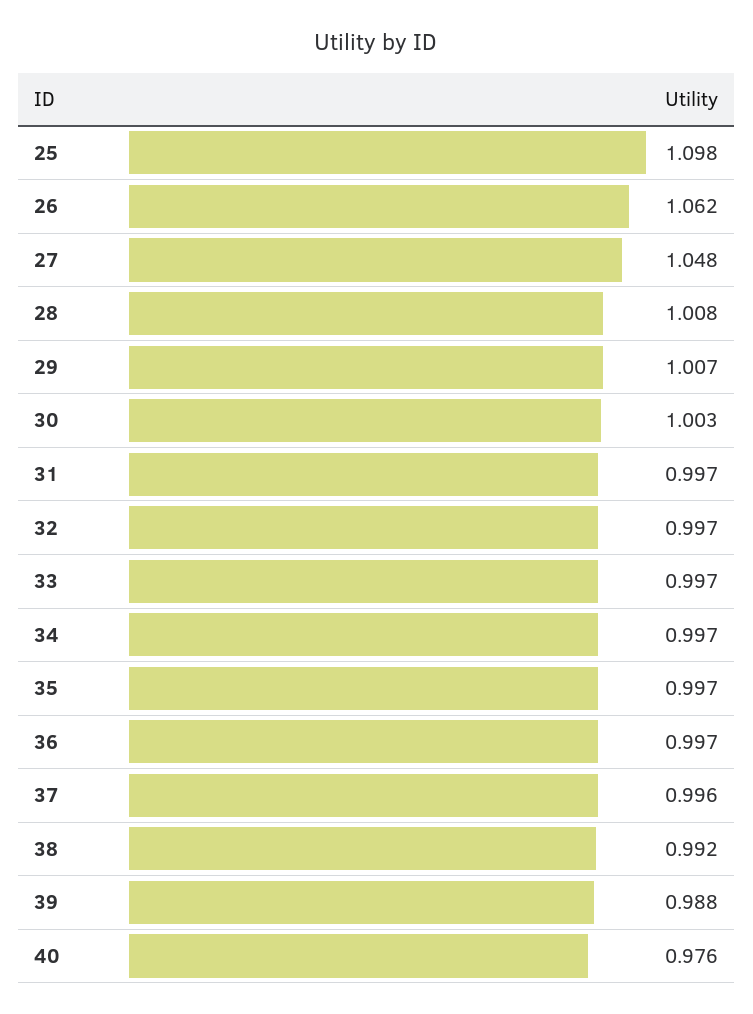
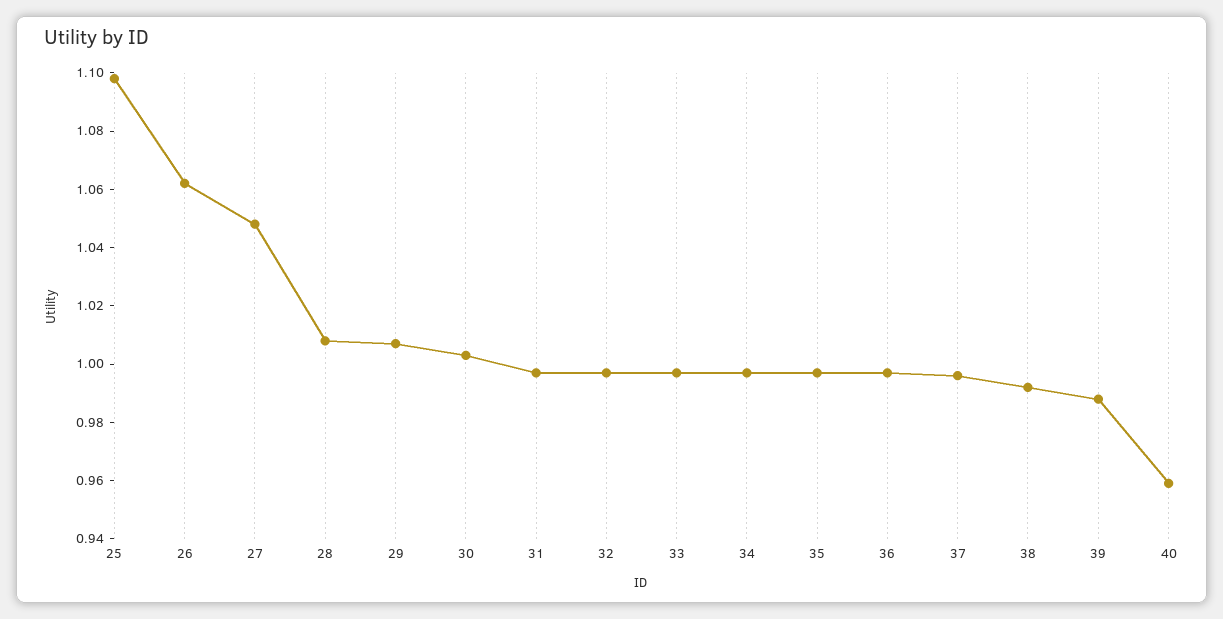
  {
    "25": 1.098,
    "26": 1.062,
    "27": 1.048,
    "28": 1.008,
    "29": 1.007,
    "30": 1.003,
    "31": 0.997,
    "32": 0.997,
    "33": 0.997,
    "34": 0.997,
    "35": 0.997,
    "36": 0.997,
    "37": 0.996,
    "38": 0.992,
    "39": 0.988,
-   "40": 0.976
+   "40": 0.96
  }

